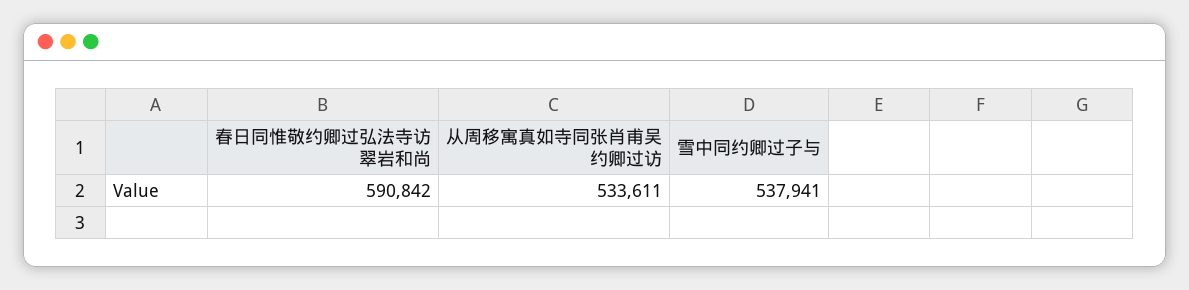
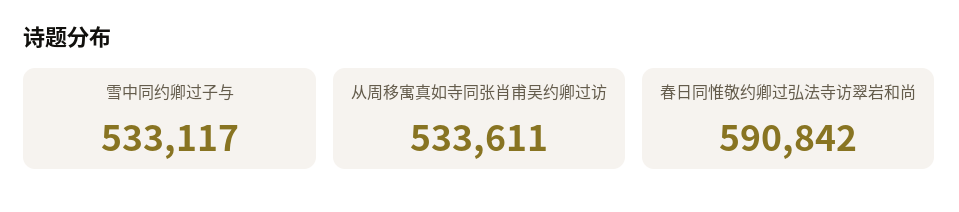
  {
    "春日同惟敬约卿过弘法寺访翠岩和尚": 590842,
    "从周移寓真如寺同张肖甫吴约卿过访": 533611,
-   "雪中同约卿过子与": 537941
+   "雪中同约卿过子与": 533117
  }

